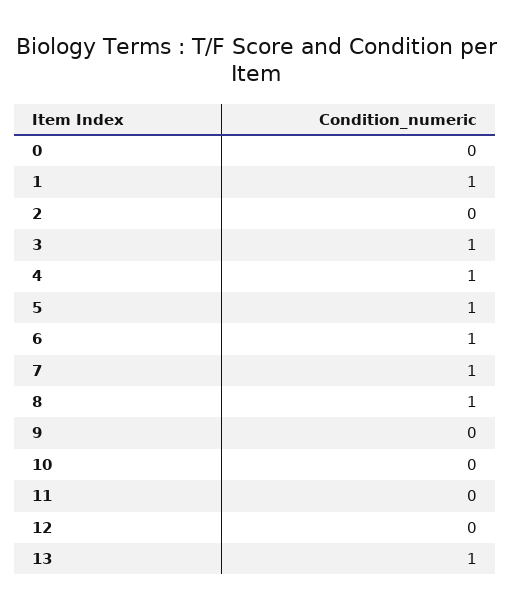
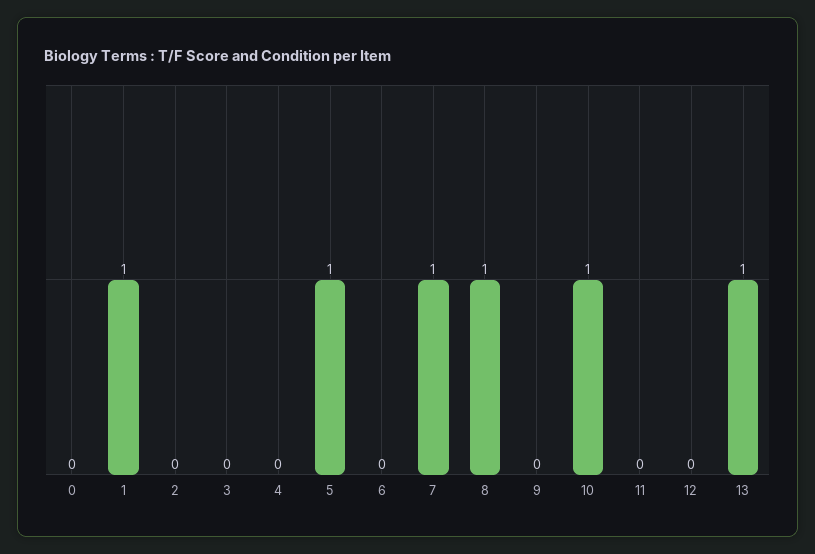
  {
    "0": 0,
    "1": 1,
    "2": 0,
-   "3": 1,
+   "3": 0,
-   "4": 1,
+   "4": 0,
    "5": 1,
-   "6": 1,
+   "6": 0,
    "7": 1,
    "8": 1,
    "9": 0,
-   "10": 0,
+   "10": 1,
    "11": 0,
    "12": 0,
    "13": 1
  }

